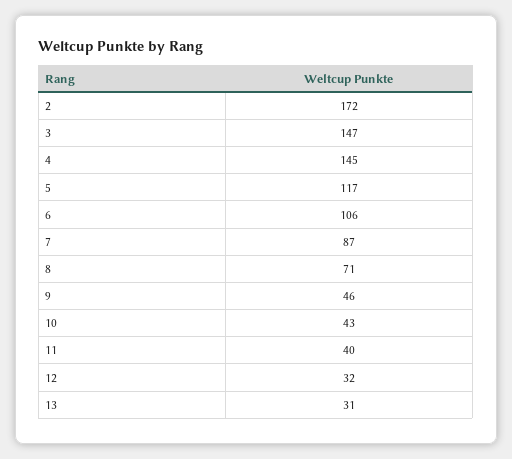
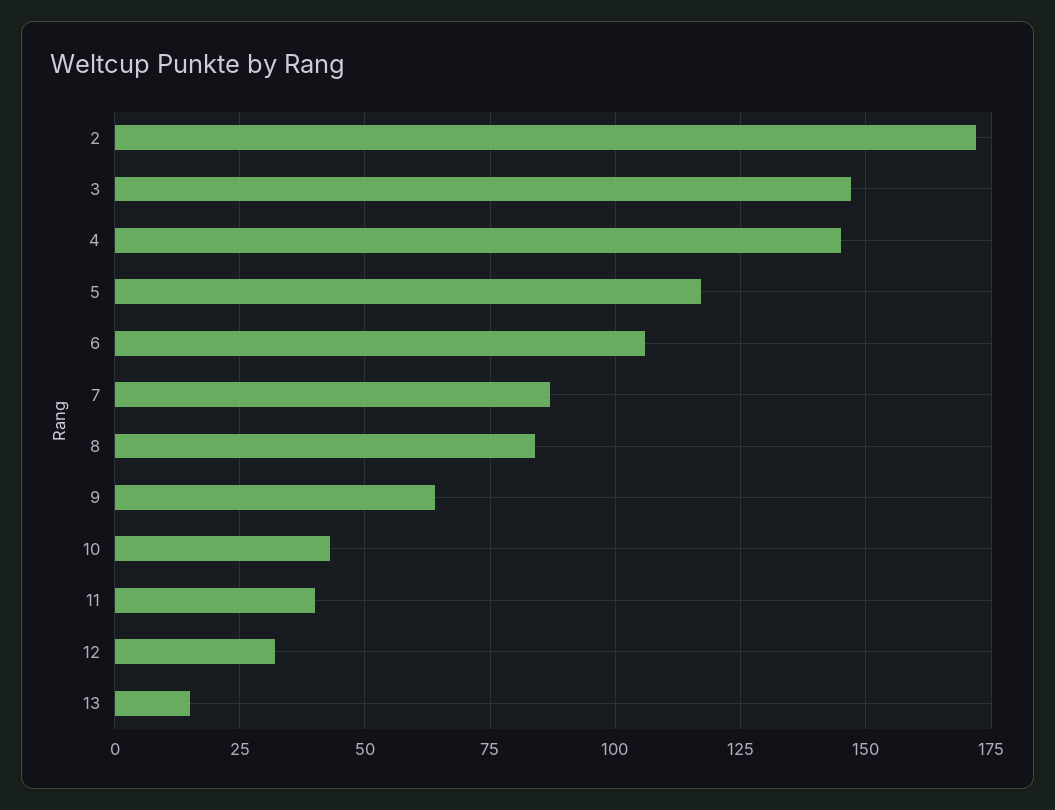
  {
    "2": 172,
    "3": 147,
    "4": 145,
    "5": 117,
    "6": 106,
    "7": 87,
-   "8": 71,
+   "8": 85,
-   "9": 46,
+   "9": 65,
    "10": 43,
    "11": 40,
    "12": 32,
-   "13": 31
+   "13": 15
  }

